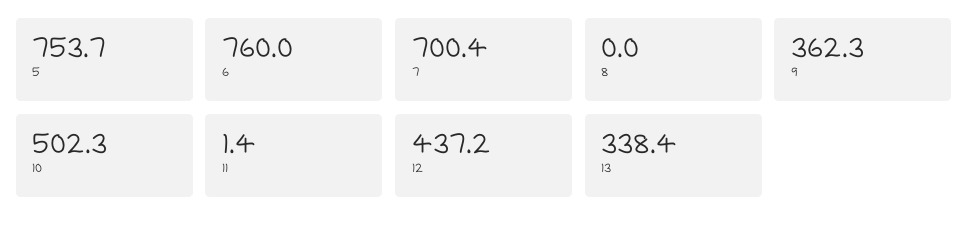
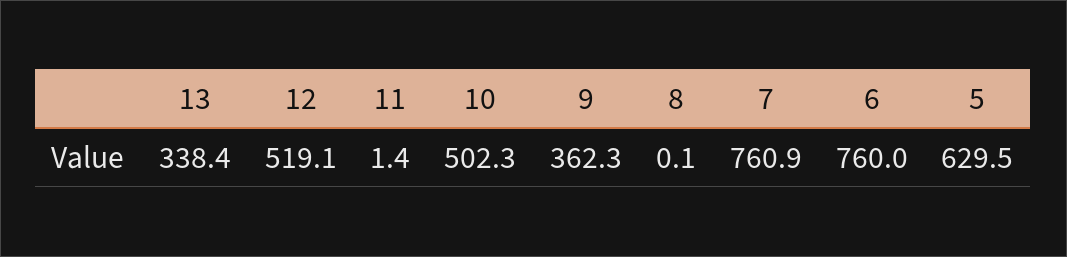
  {
-   "5": 753.7,
+   "5": 629.5,
    "6": 760,
-   "7": 700.4,
+   "7": 760.9,
-   "8": 0,
+   "8": 0.1,
    "9": 362.3,
    "10": 502.3,
    "11": 1.4,
-   "12": 437.2,
+   "12": 519.1,
    "13": 338.4
  }

